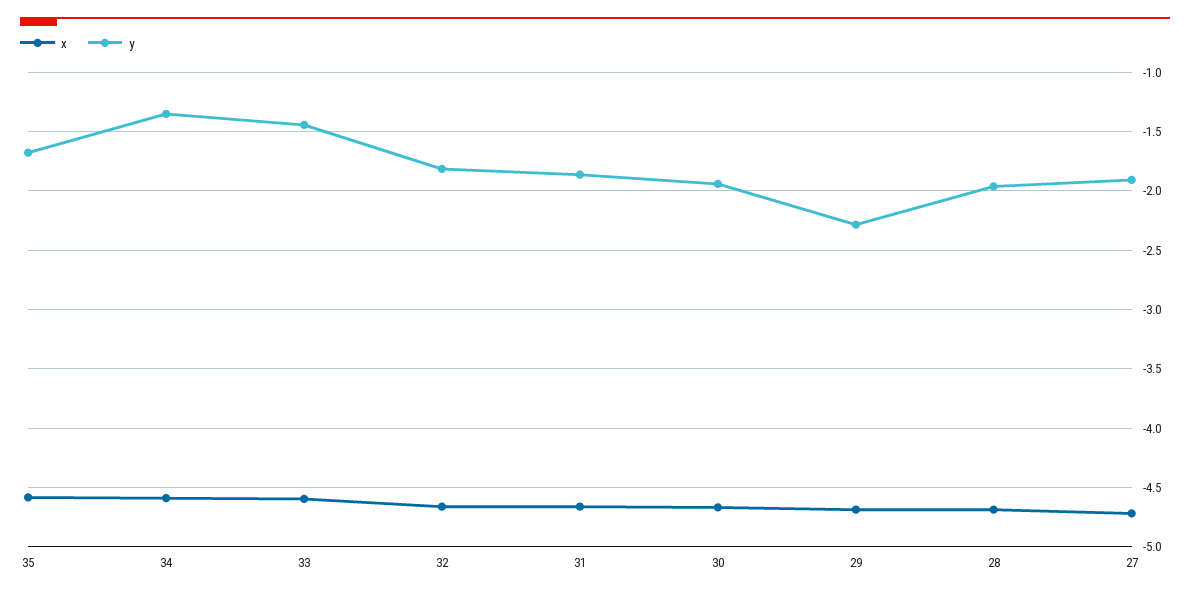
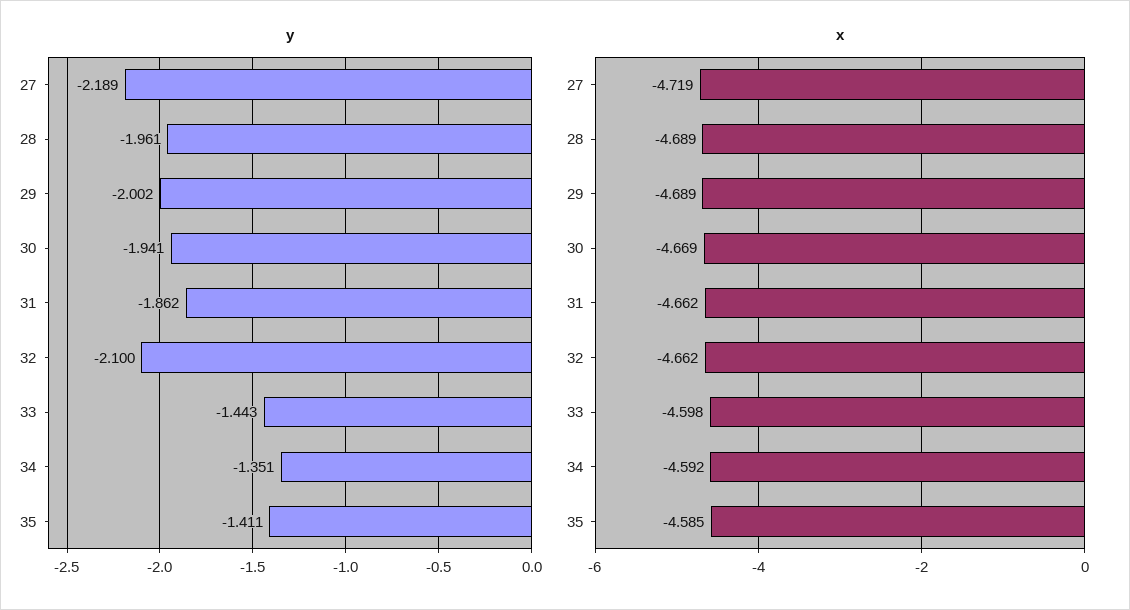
  {
    "x": {
      "35": -4.585,
      "34": -4.592,
      "33": -4.598,
      "32": -4.662,
      "31": -4.662,
      "30": -4.669,
      "29": -4.689,
      "28": -4.689,
      "27": -4.719
    },
    "y": {
-     "35": -1.7,
+     "35": -1.411,
      "34": -1.351,
      "33": -1.443,
-     "32": -1.8,
+     "32": -2.1,
      "31": -1.862,
      "30": -1.941,
-     "29": -2.3,
+     "29": -2.002,
      "28": -1.961,
-     "27": -1.9
+     "27": -2.189
    }
  }

